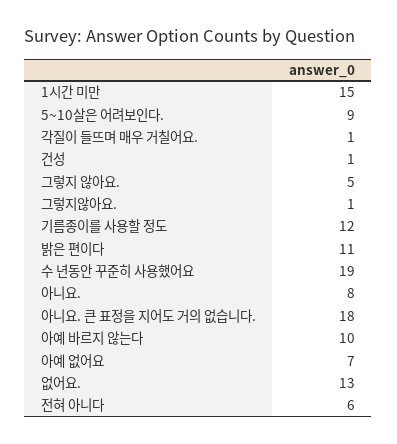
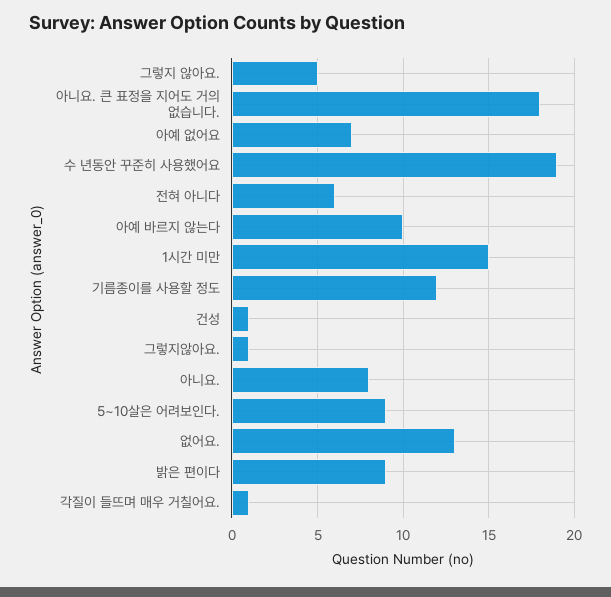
  {
    "1시간 미만": 15,
    "5~10살은 어려보인다.": 9,
    "각질이 들뜨며 매우 거칠어요.": 1,
    "건성": 1,
    "그렇지 않아요.": 5,
    "그렇지않아요.": 1,
    "기름종이를 사용할 정도": 12,
-   "밝은 편이다": 11,
+   "밝은 편이다": 9,
    "수 년동안 꾸준히 사용했어요": 19,
    "아니요.": 8,
    "아니요. 큰 표정을 지어도 거의 없습니다.": 18,
    "아예 바르지 않는다": 10,
    "아예 없어요": 7,
    "없어요.": 13,
    "전혀 아니다": 6
  }

